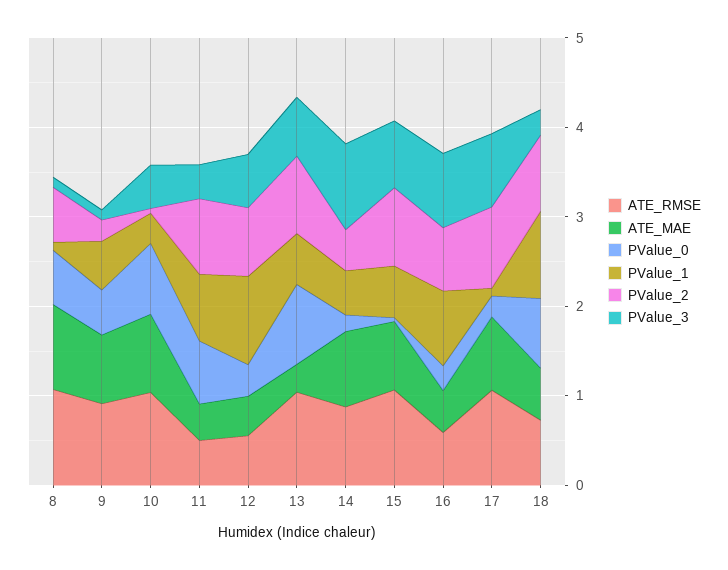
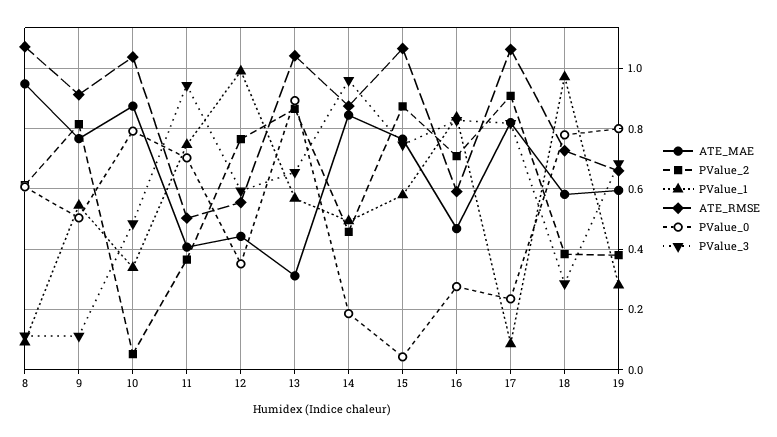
  {
    "ATE_RMSE": {
      "8": 1.08,
      "9": 0.92,
      "10": 1.04,
      "11": 0.5,
      "12": 0.56,
      "13": 1.04,
      "14": 0.88,
      "15": 1.06,
      "16": 0.6,
      "17": 1.06,
-     "18": 0.72
+     "18": 0.72,
+     "19": 0.66
    },
    "ATE_MAE": {
      "8": 0.94,
      "9": 0.76,
      "10": 0.88,
      "11": 0.4,
      "12": 0.44,
      "13": 0.32,
      "14": 0.84,
      "15": 0.76,
      "16": 0.46,
      "17": 0.82,
-     "18": 0.58
+     "18": 0.58,
+     "19": 0.6
    },
    "PValue_0": {
      "8": 0.6,
      "9": 0.5,
      "10": 0.8,
      "11": 0.7,
      "12": 0.36,
      "13": 0.9,
      "14": 0.18,
      "15": 0.04,
      "16": 0.28,
      "17": 0.24,
-     "18": 0.78
+     "18": 0.78,
+     "19": 0.8
    },
    "PValue_1": {
      "8": 0.1,
      "9": 0.54,
      "10": 0.34,
      "11": 0.74,
      "12": 1,
      "13": 0.56,
      "14": 0.5,
      "15": 0.58,
      "16": 0.84,
      "17": 0.08,
-     "18": 0.98
+     "18": 0.98,
+     "19": 0.28
    },
    "PValue_2": {
      "8": 0.62,
-     "9": 0.2,
+     "9": 0.82,
      "10": 0.06,
-     "11": 0.8,
+     "11": 0.36,
      "12": 0.76,
      "13": 0.86,
      "14": 0.46,
      "15": 0.88,
      "16": 0.7,
      "17": 0.9,
-     "18": 0.8
+     "18": 0.38,
+     "19": 0.38
    },
    "PValue_3": {
      "8": 0.12,
      "9": 0.12,
      "10": 0.48,
-     "11": 0.4,
+     "11": 0.94,
      "12": 0.6,
      "13": 0.66,
      "14": 0.96,
      "15": 0.74,
      "16": 0.82,
      "17": 0.82,
-     "18": 0.28
+     "18": 0.28,
+     "19": 0.68
    }
  }

